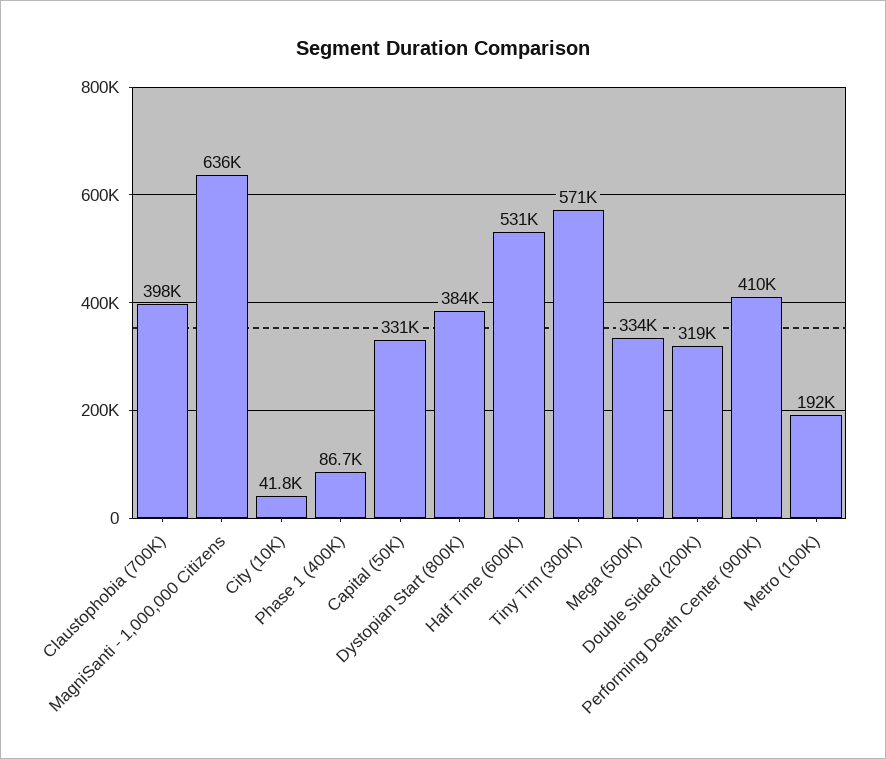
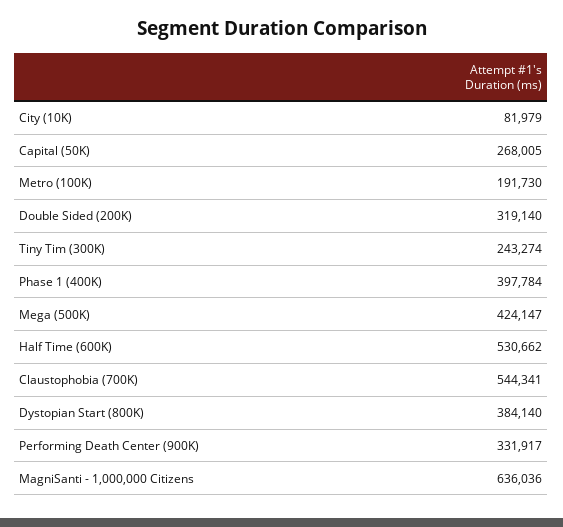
  {
-   "Claustophobia (700K)": 398000,
+   "Claustophobia (700K)": 544341,
    "MagniSanti - 1,000,000 Citizens": 636036,
-   "City (10K)": 41800,
+   "City (10K)": 81979,
-   "Phase 1 (400K)": 86700,
+   "Phase 1 (400K)": 397784,
-   "Capital (50K)": 331000,
+   "Capital (50K)": 268005,
    "Dystopian Start (800K)": 384140,
    "Half Time (600K)": 530662,
-   "Tiny Tim (300K)": 571000,
+   "Tiny Tim (300K)": 243274,
-   "Mega (500K)": 334000,
+   "Mega (500K)": 424147,
    "Double Sided (200K)": 319140,
-   "Performing Death Center (900K)": 410000,
+   "Performing Death Center (900K)": 331917,
    "Metro (100K)": 191730
  }

